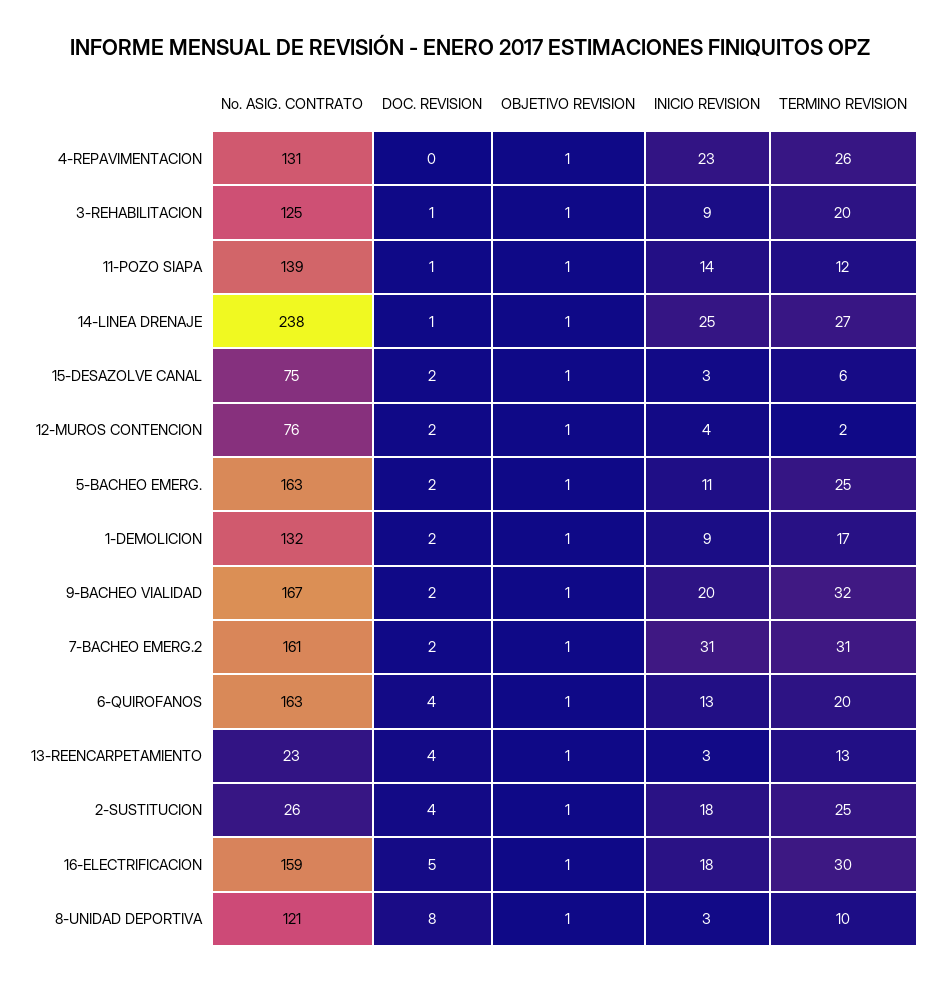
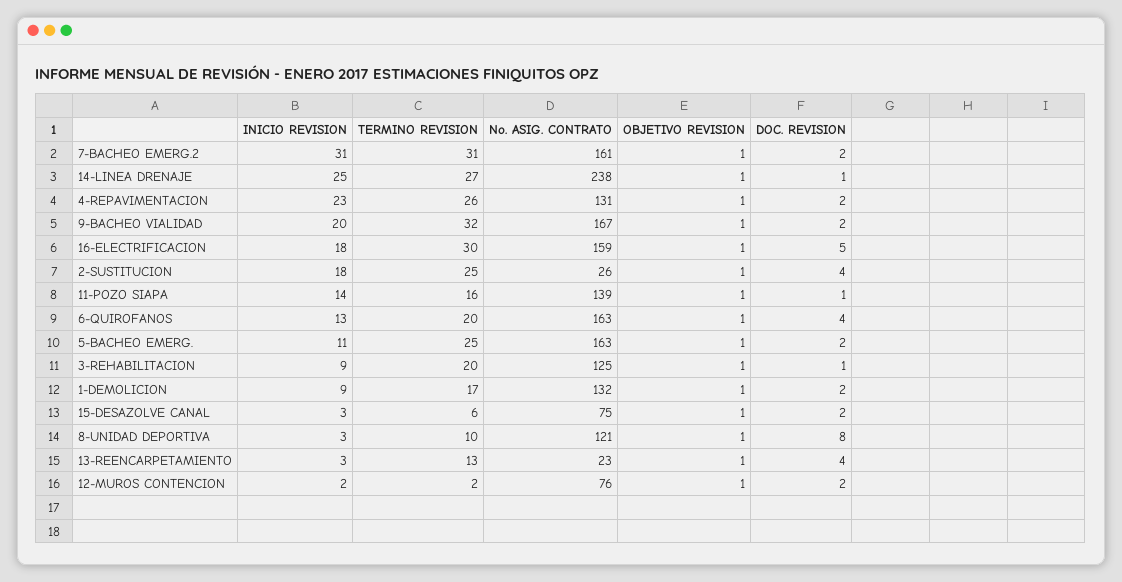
  {
    "No. ASIG. CONTRATO": {
      "4-REPAVIMENTACION": 131,
      "3-REHABILITACION": 125,
      "11-POZO SIAPA": 139,
      "14-LINEA DRENAJE": 238,
      "15-DESAZOLVE CANAL": 75,
      "12-MUROS CONTENCION": 76,
      "5-BACHEO EMERG.": 163,
      "1-DEMOLICION": 132,
      "9-BACHEO VIALIDAD": 167,
      "7-BACHEO EMERG.2": 161,
      "6-QUIROFANOS": 163,
      "13-REENCARPETAMIENTO": 23,
      "2-SUSTITUCION": 26,
      "16-ELECTRIFICACION": 159,
      "8-UNIDAD DEPORTIVA": 121
    },
    "DOC. REVISION": {
-     "4-REPAVIMENTACION": 0,
+     "4-REPAVIMENTACION": 2,
      "3-REHABILITACION": 1,
      "11-POZO SIAPA": 1,
      "14-LINEA DRENAJE": 1,
      "15-DESAZOLVE CANAL": 2,
      "12-MUROS CONTENCION": 2,
      "5-BACHEO EMERG.": 2,
      "1-DEMOLICION": 2,
      "9-BACHEO VIALIDAD": 2,
      "7-BACHEO EMERG.2": 2,
      "6-QUIROFANOS": 4,
      "13-REENCARPETAMIENTO": 4,
      "2-SUSTITUCION": 4,
      "16-ELECTRIFICACION": 5,
      "8-UNIDAD DEPORTIVA": 8
    },
    "OBJETIVO REVISION": {
      "4-REPAVIMENTACION": 1,
      "3-REHABILITACION": 1,
      "11-POZO SIAPA": 1,
      "14-LINEA DRENAJE": 1,
      "15-DESAZOLVE CANAL": 1,
      "12-MUROS CONTENCION": 1,
      "5-BACHEO EMERG.": 1,
      "1-DEMOLICION": 1,
      "9-BACHEO VIALIDAD": 1,
      "7-BACHEO EMERG.2": 1,
      "6-QUIROFANOS": 1,
      "13-REENCARPETAMIENTO": 1,
      "2-SUSTITUCION": 1,
      "16-ELECTRIFICACION": 1,
      "8-UNIDAD DEPORTIVA": 1
    },
    "INICIO REVISION": {
      "4-REPAVIMENTACION": 23,
      "3-REHABILITACION": 9,
      "11-POZO SIAPA": 14,
      "14-LINEA DRENAJE": 25,
      "15-DESAZOLVE CANAL": 3,
-     "12-MUROS CONTENCION": 4,
+     "12-MUROS CONTENCION": 2,
      "5-BACHEO EMERG.": 11,
      "1-DEMOLICION": 9,
      "9-BACHEO VIALIDAD": 20,
      "7-BACHEO EMERG.2": 31,
      "6-QUIROFANOS": 13,
      "13-REENCARPETAMIENTO": 3,
      "2-SUSTITUCION": 18,
      "16-ELECTRIFICACION": 18,
      "8-UNIDAD DEPORTIVA": 3
    },
    "TERMINO REVISION": {
      "4-REPAVIMENTACION": 26,
      "3-REHABILITACION": 20,
-     "11-POZO SIAPA": 12,
+     "11-POZO SIAPA": 16,
      "14-LINEA DRENAJE": 27,
      "15-DESAZOLVE CANAL": 6,
      "12-MUROS CONTENCION": 2,
      "5-BACHEO EMERG.": 25,
      "1-DEMOLICION": 17,
      "9-BACHEO VIALIDAD": 32,
      "7-BACHEO EMERG.2": 31,
      "6-QUIROFANOS": 20,
      "13-REENCARPETAMIENTO": 13,
      "2-SUSTITUCION": 25,
      "16-ELECTRIFICACION": 30,
      "8-UNIDAD DEPORTIVA": 10
    }
  }

